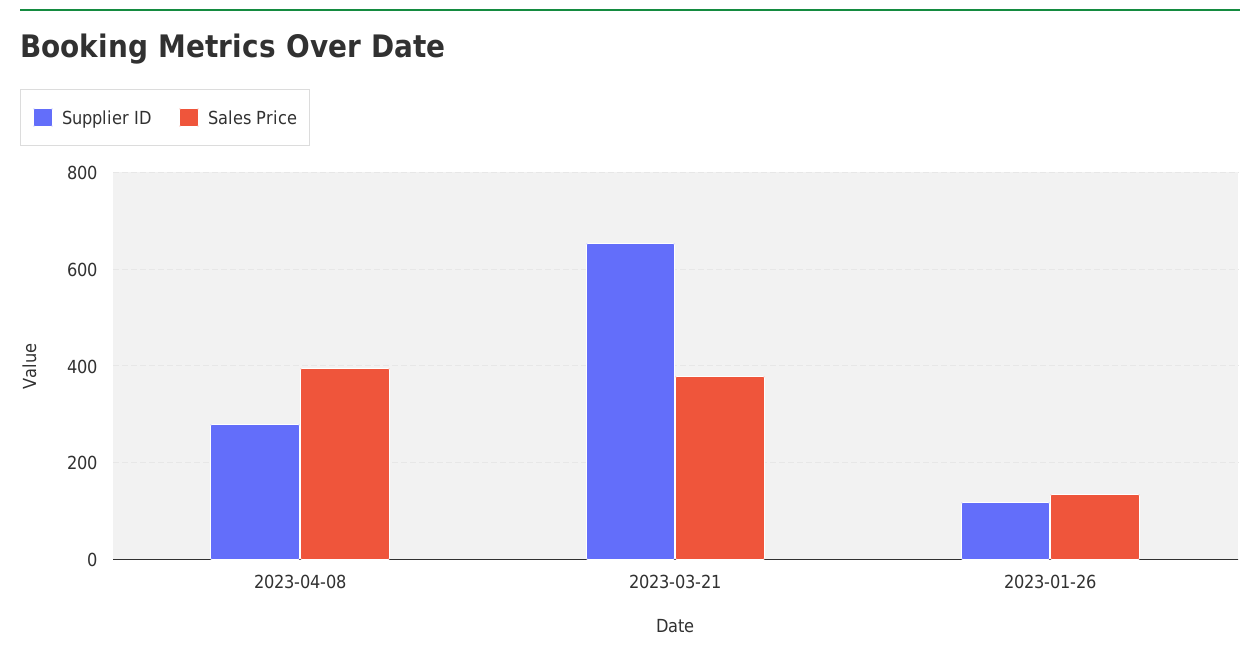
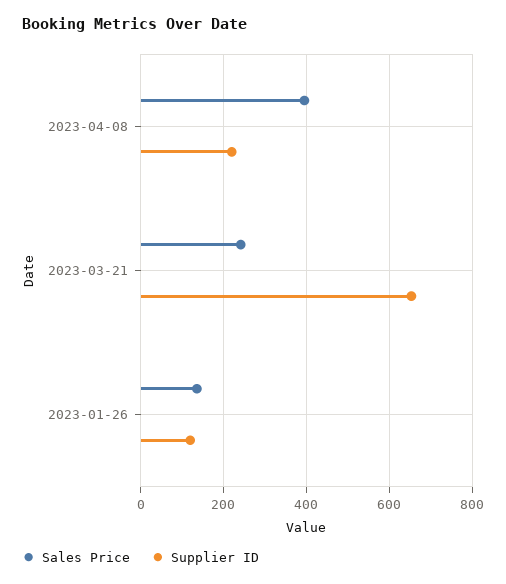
  {
    "Supplier ID": {
-     "2023-04-08": 280,
+     "2023-04-08": 220,
      "2023-03-21": 660,
      "2023-01-26": 120
    },
    "Sales Price": {
      "2023-04-08": 400,
-     "2023-03-21": 380,
+     "2023-03-21": 240,
      "2023-01-26": 140
    }
  }

